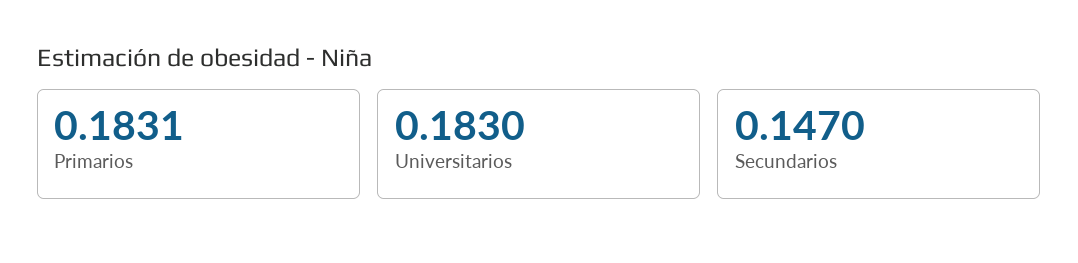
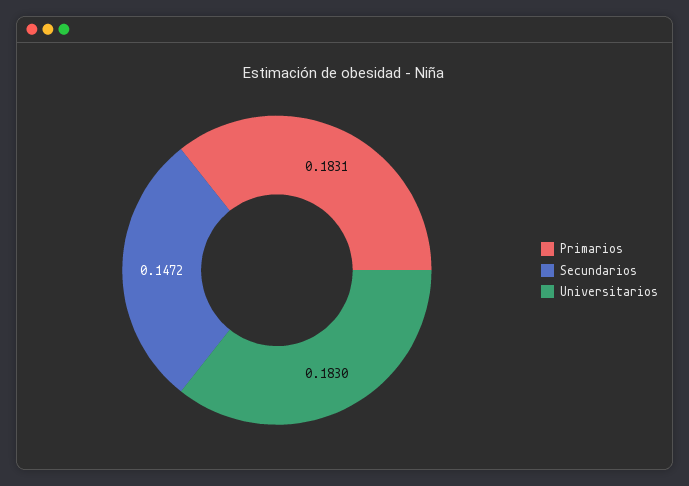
  {
    "Primarios": 0.1831,
    "Universitarios": 0.183,
-   "Secundarios": 0.147
+   "Secundarios": 0.1472
  }

